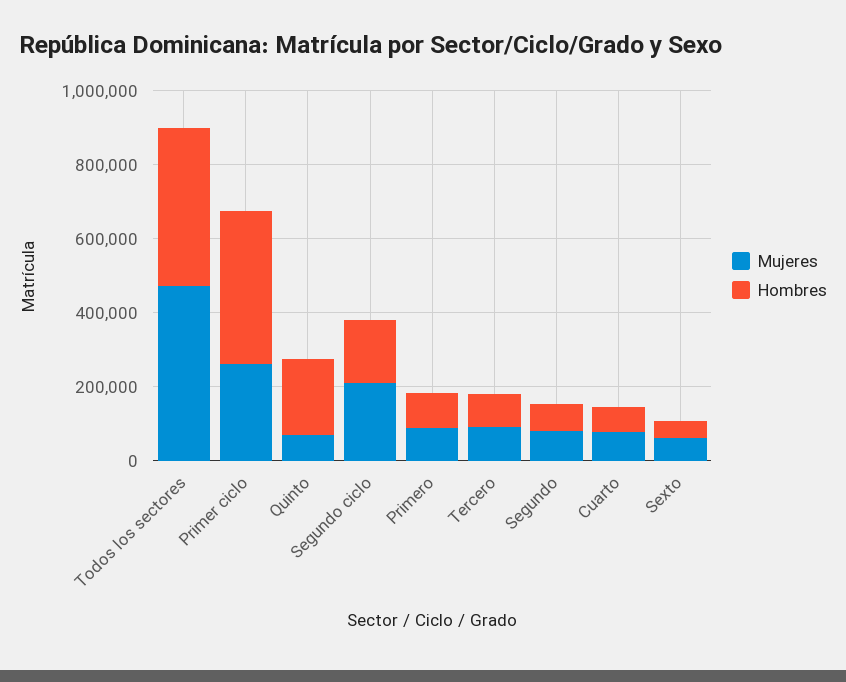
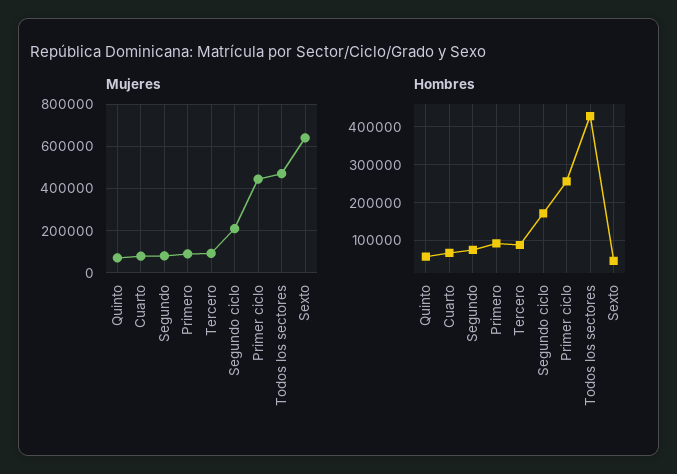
  {
    "Mujeres": {
      "Todos los sectores": 450000,
-     "Primer ciclo": 250000,
+     "Primer ciclo": 450000,
      "Quinto": 50000,
      "Segundo ciclo": 200000,
      "Primero": 100000,
      "Tercero": 100000,
      "Segundo": 100000,
      "Cuarto": 100000,
-     "Sexto": 50000
+     "Sexto": 650000
    },
    "Hombres": {
      "Todos los sectores": 420000,
-     "Primer ciclo": 400000,
+     "Primer ciclo": 260000,
-     "Quinto": 200000,
+     "Quinto": 60000,
      "Segundo ciclo": 180000,
      "Primero": 100000,
      "Tercero": 80000,
      "Segundo": 80000,
      "Cuarto": 60000,
      "Sexto": 40000
    }
  }

